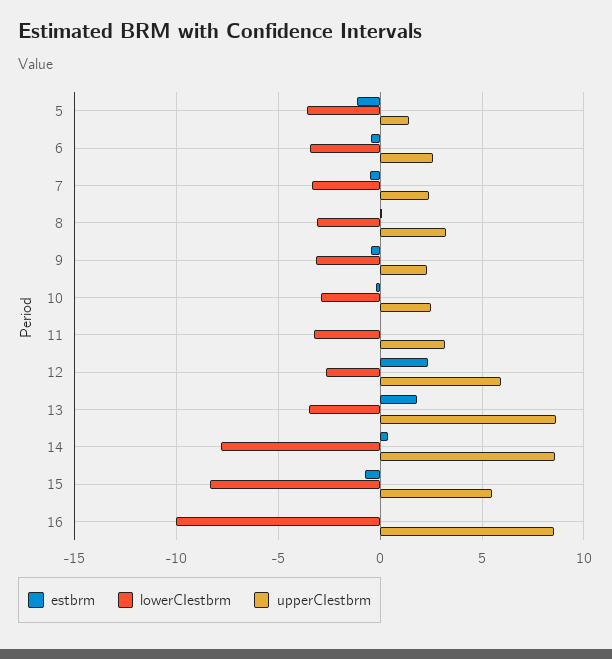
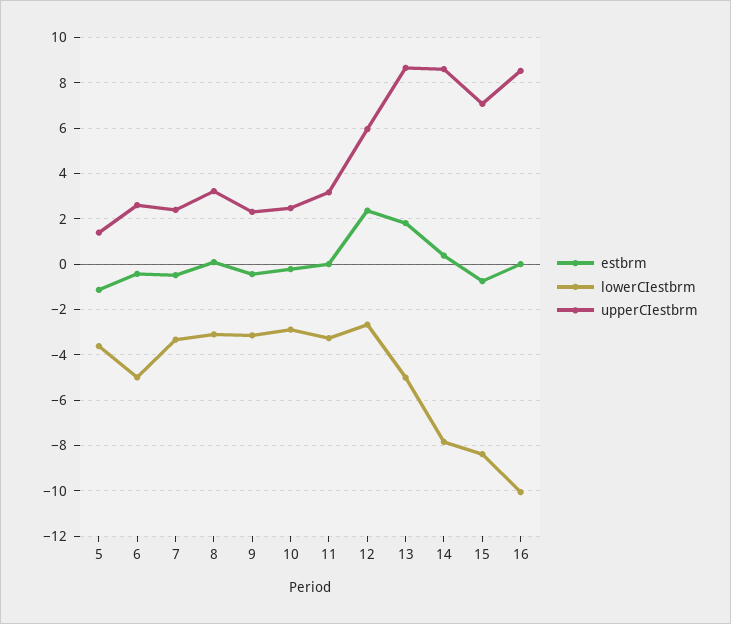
  {
    "estbrm": {
      "5": -1,
      "6": -0.5,
      "7": -0.5,
      "8": 0,
      "9": -0.5,
      "10": 0,
      "11": 0,
      "12": 2.5,
      "13": 2,
      "14": 0.5,
      "15": -1,
      "16": 0
    },
    "lowerCIestbrm": {
      "5": -3.5,
-     "6": -3.5,
+     "6": -5,
      "7": -3.5,
      "8": -3,
      "9": -3,
      "10": -3,
      "11": -3.5,
      "12": -2.5,
-     "13": -3.5,
+     "13": -5,
      "14": -8,
      "15": -8.5,
      "16": -10
    },
    "upperCIestbrm": {
      "5": 1.5,
      "6": 2.5,
      "7": 2.5,
      "8": 3,
      "9": 2.5,
      "10": 2.5,
      "11": 3,
      "12": 6,
      "13": 8.5,
      "14": 8.5,
-     "15": 5.5,
+     "15": 7,
      "16": 8.5
    }
  }

